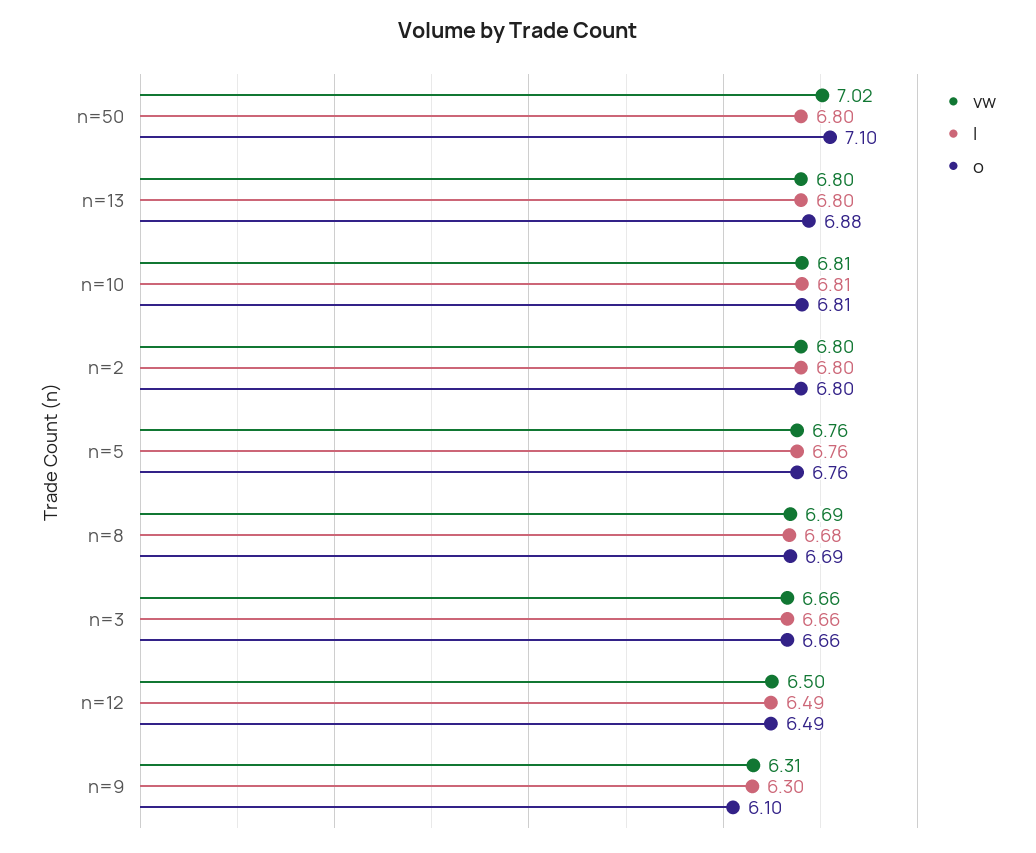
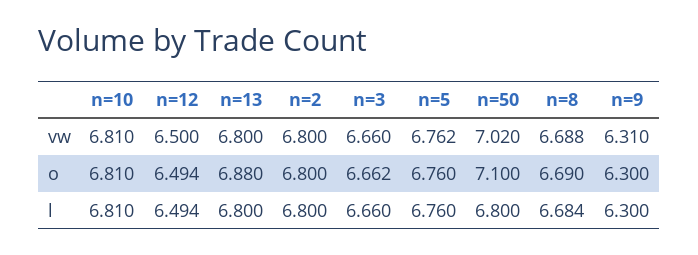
  {
    "vw": {
      "n=50": 7.02,
      "n=13": 6.8,
      "n=10": 6.81,
      "n=2": 6.8,
      "n=5": 6.762,
      "n=8": 6.688,
      "n=3": 6.66,
      "n=12": 6.5,
      "n=9": 6.31
    },
    "l": {
      "n=50": 6.8,
      "n=13": 6.8,
      "n=10": 6.81,
      "n=2": 6.8,
      "n=5": 6.76,
      "n=8": 6.684,
      "n=3": 6.66,
      "n=12": 6.494,
      "n=9": 6.3
    },
    "o": {
      "n=50": 7.1,
      "n=13": 6.88,
      "n=10": 6.81,
      "n=2": 6.8,
      "n=5": 6.76,
      "n=8": 6.69,
      "n=3": 6.662,
      "n=12": 6.494,
-     "n=9": 6.1
+     "n=9": 6.3
    }
  }

